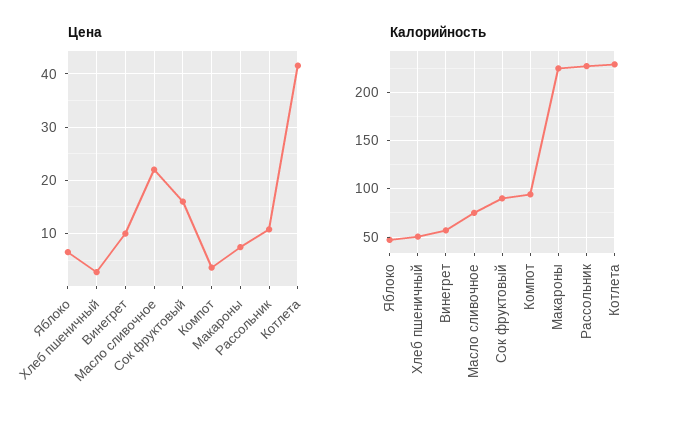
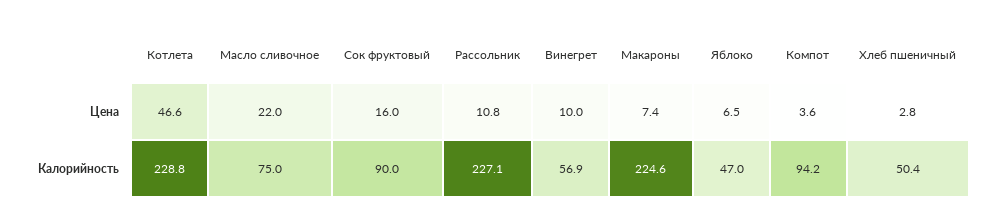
  {
    "Цена": {
      "Яблоко": 6.5,
      "Хлеб пшеничный": 2.8,
      "Винегрет": 10,
      "Масло сливочное": 22,
      "Сок фруктовый": 16,
      "Компот": 3.6,
      "Макароны": 7.4,
      "Рассольник": 10.8,
-     "Котлета": 42
+     "Котлета": 46.6
    },
    "Калорийность": {
      "Яблоко": 47,
      "Хлеб пшеничный": 50.4,
      "Винегрет": 56.9,
      "Масло сливочное": 75,
      "Сок фруктовый": 90,
      "Компот": 94.2,
      "Макароны": 224.6,
      "Рассольник": 227.1,
      "Котлета": 228.8
    }
  }

